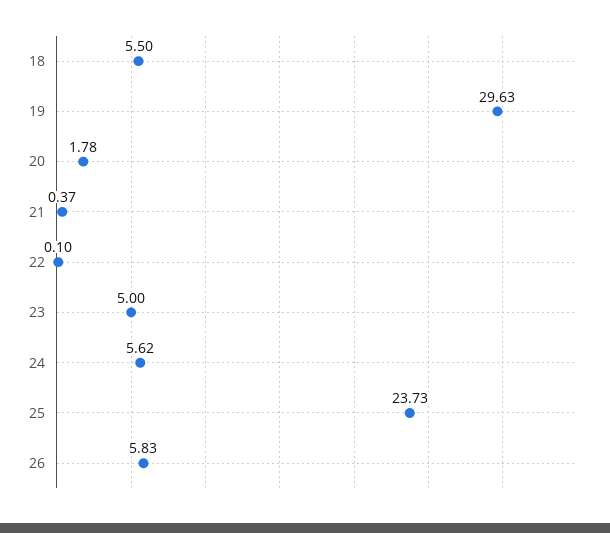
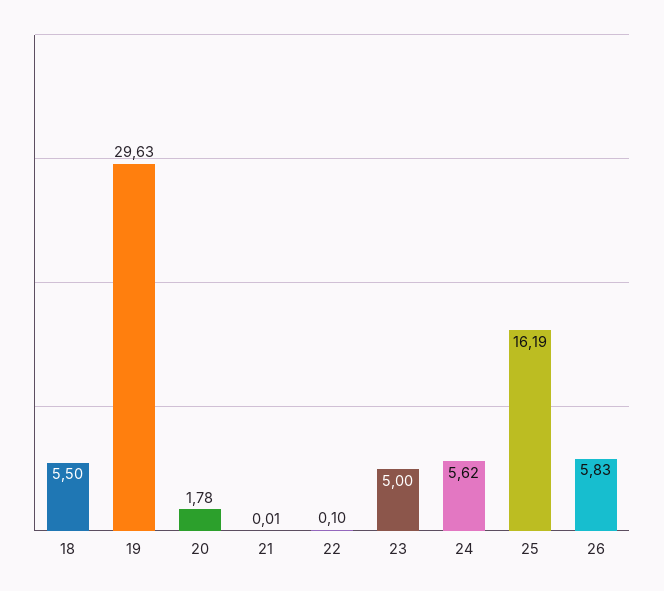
  {
    "18": 5.5,
    "19": 29.63,
    "20": 1.78,
-   "21": 0.37,
+   "21": 0.01,
    "22": 0.1,
    "23": 5,
    "24": 5.62,
-   "25": 23.73,
+   "25": 16.19,
    "26": 5.83
  }

